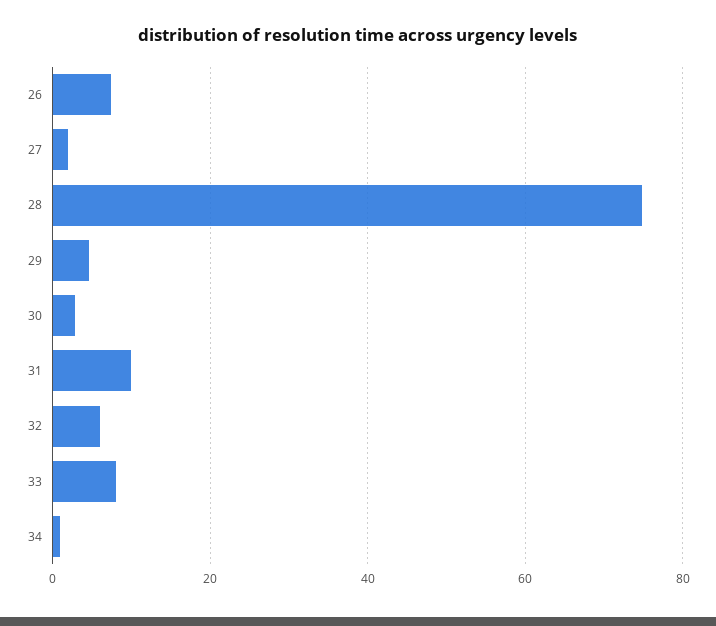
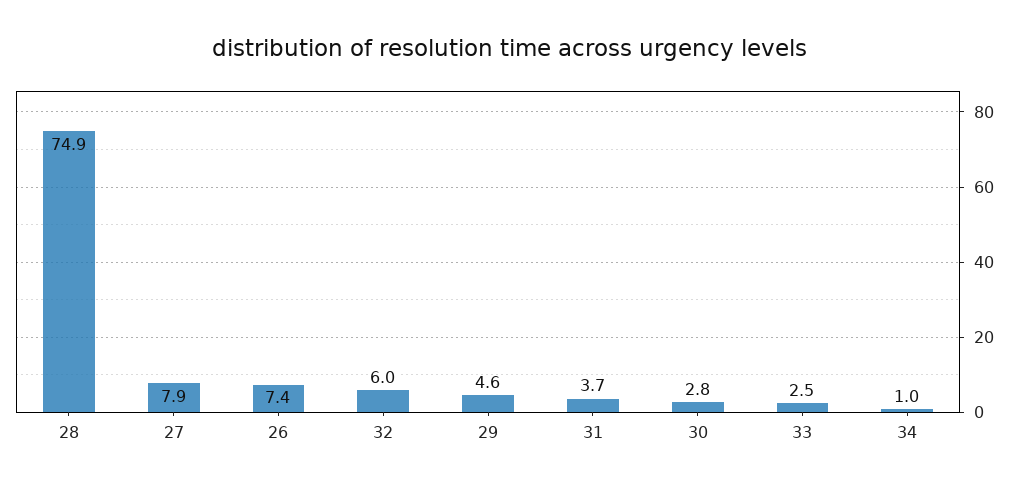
  {
    "26": 7.4,
-   "27": 2,
+   "27": 7.9,
    "28": 74.9,
    "29": 4.6,
    "30": 2.8,
-   "31": 10,
+   "31": 3.7,
    "32": 6,
-   "33": 8,
+   "33": 2.5,
    "34": 1
  }

